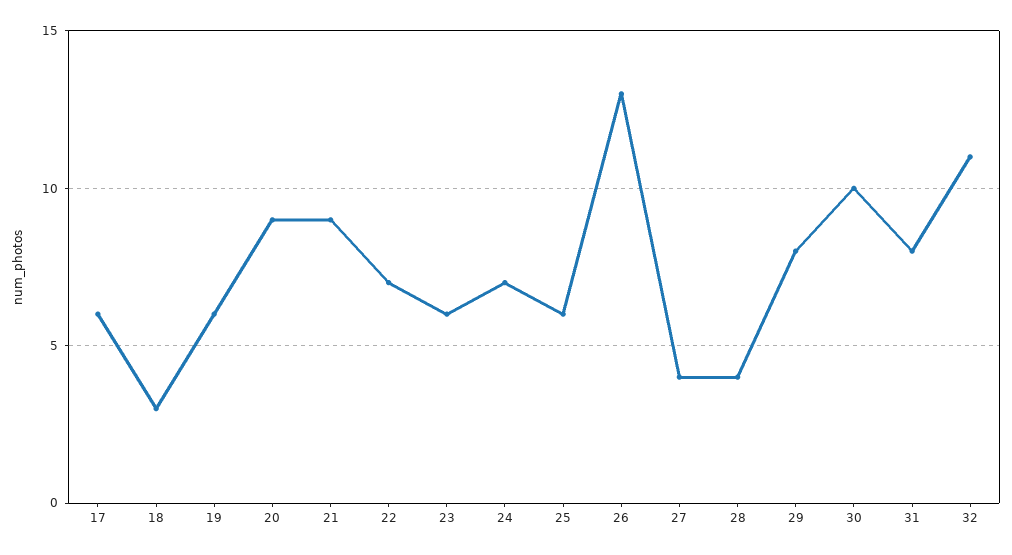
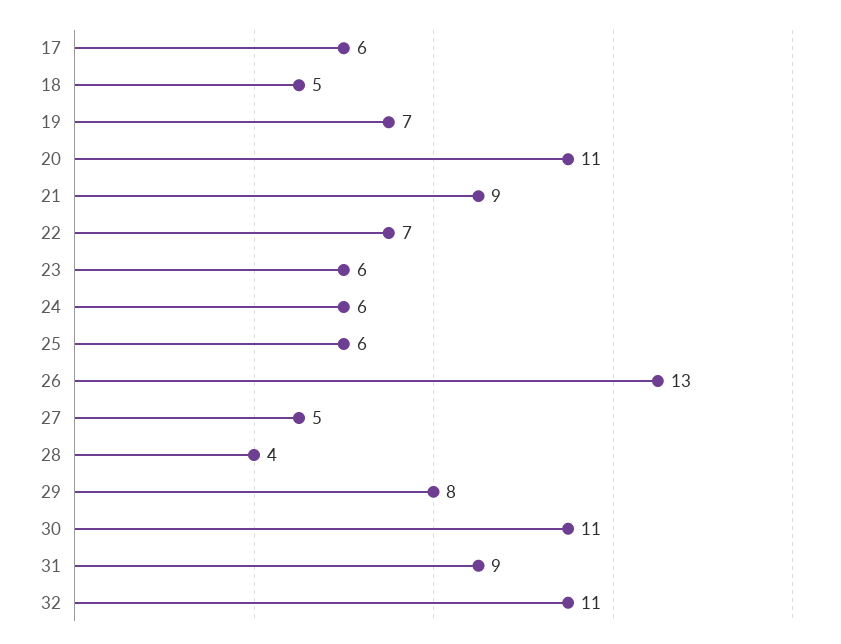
  {
    "17": 6,
-   "18": 3,
+   "18": 5,
-   "19": 6,
+   "19": 7,
-   "20": 9,
+   "20": 11,
    "21": 9,
    "22": 7,
    "23": 6,
-   "24": 7,
+   "24": 6,
    "25": 6,
    "26": 13,
-   "27": 4,
+   "27": 5,
    "28": 4,
    "29": 8,
-   "30": 10,
+   "30": 11,
-   "31": 8,
+   "31": 9,
    "32": 11
  }

